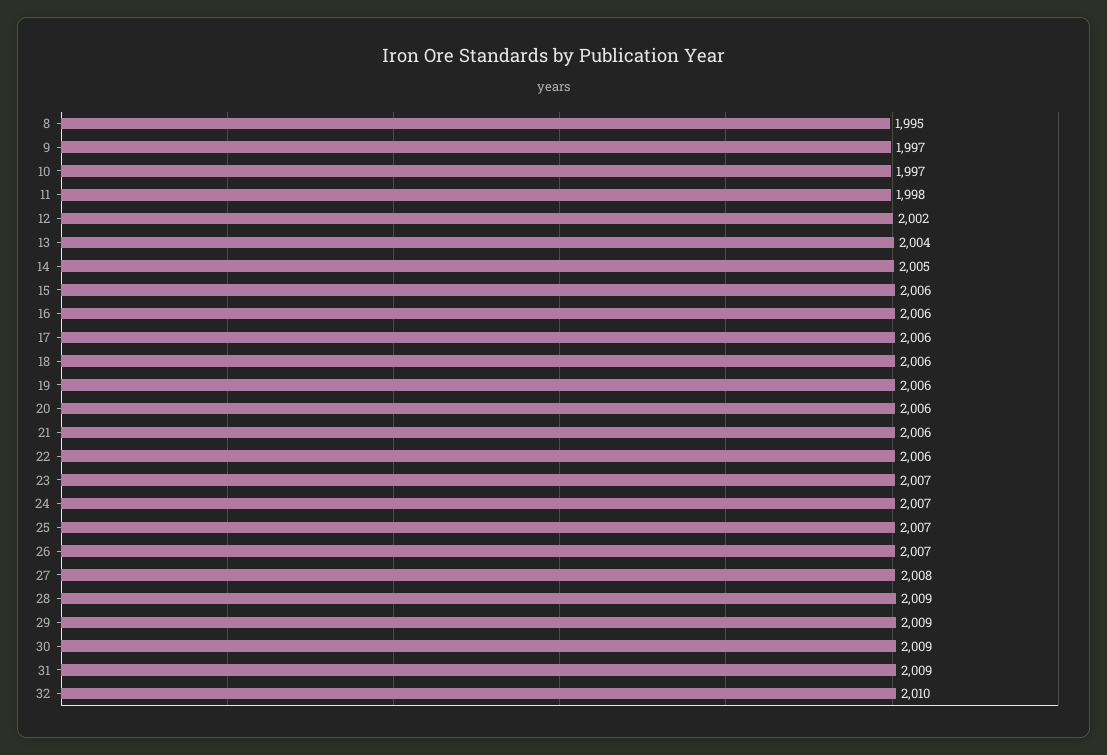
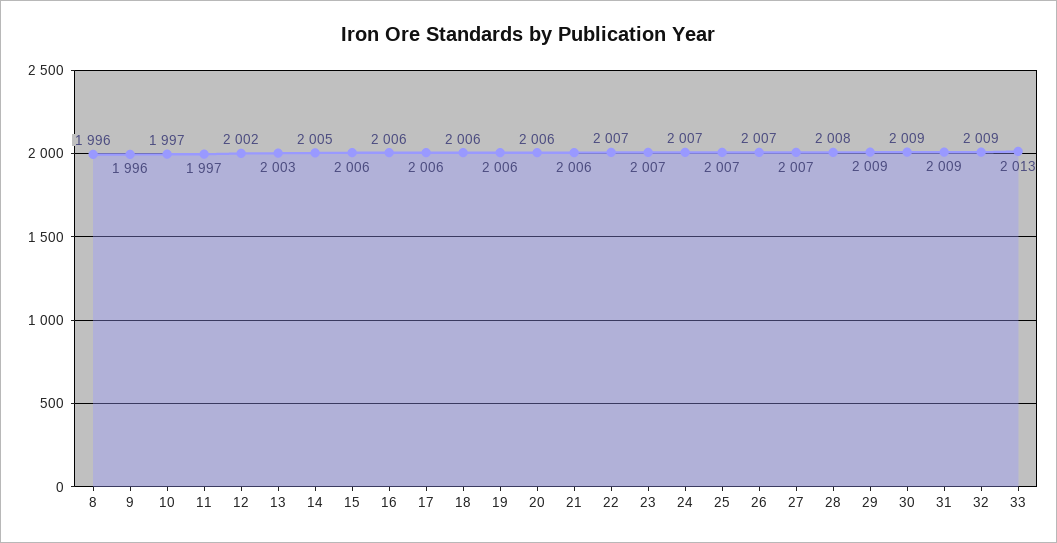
  {
-   "8": 1995,
+   "8": 1996,
-   "9": 1997,
+   "9": 1996,
    "10": 1997,
-   "11": 1998,
+   "11": 1997,
    "12": 2002,
-   "13": 2004,
+   "13": 2003,
    "14": 2005,
    "15": 2006,
    "16": 2006,
    "17": 2006,
    "18": 2006,
    "19": 2006,
    "20": 2006,
    "21": 2006,
-   "22": 2006,
+   "22": 2007,
    "23": 2007,
    "24": 2007,
    "25": 2007,
    "26": 2007,
-   "27": 2008,
+   "27": 2007,
-   "28": 2009,
+   "28": 2008,
    "29": 2009,
    "30": 2009,
    "31": 2009,
-   "32": 2010
+   "32": 2009,
+   "33": 2013
  }

